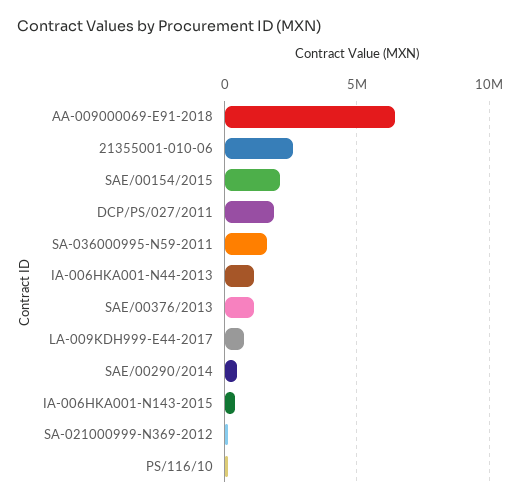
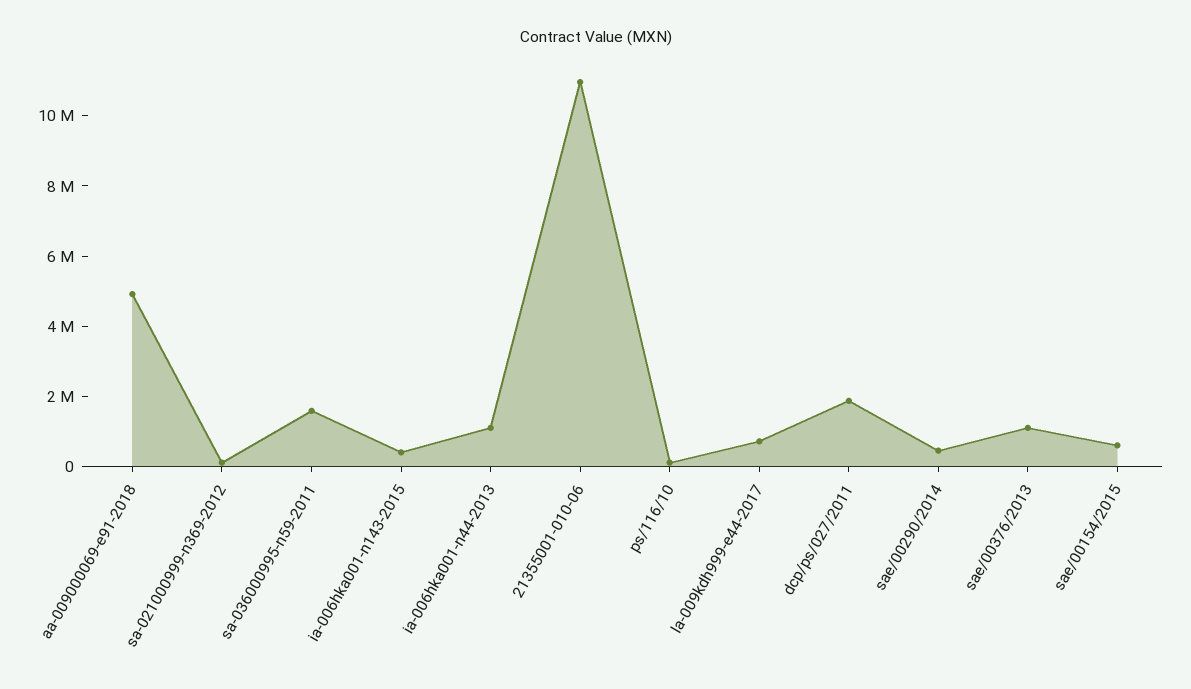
  {
-   "AA-009000069-E91-2018": 6500000,
+   "AA-009000069-E91-2018": 5000000,
-   "21355001-010-06": 2500000,
+   "21355001-010-06": 11000000,
-   "SAE/00154/2015": 2000000,
+   "SAE/00154/2015": 500000,
    "DCP/PS/027/2011": 2000000,
    "SA-036000995-N59-2011": 1500000,
    "IA-006HKA001-N44-2013": 1000000,
    "SAE/00376/2013": 1000000,
    "LA-009KDH999-E44-2017": 500000,
    "SAE/00290/2014": 500000,
    "IA-006HKA001-N143-2015": 500000,
    "SA-021000999-N369-2012": 0,
    "PS/116/10": 0
  }

